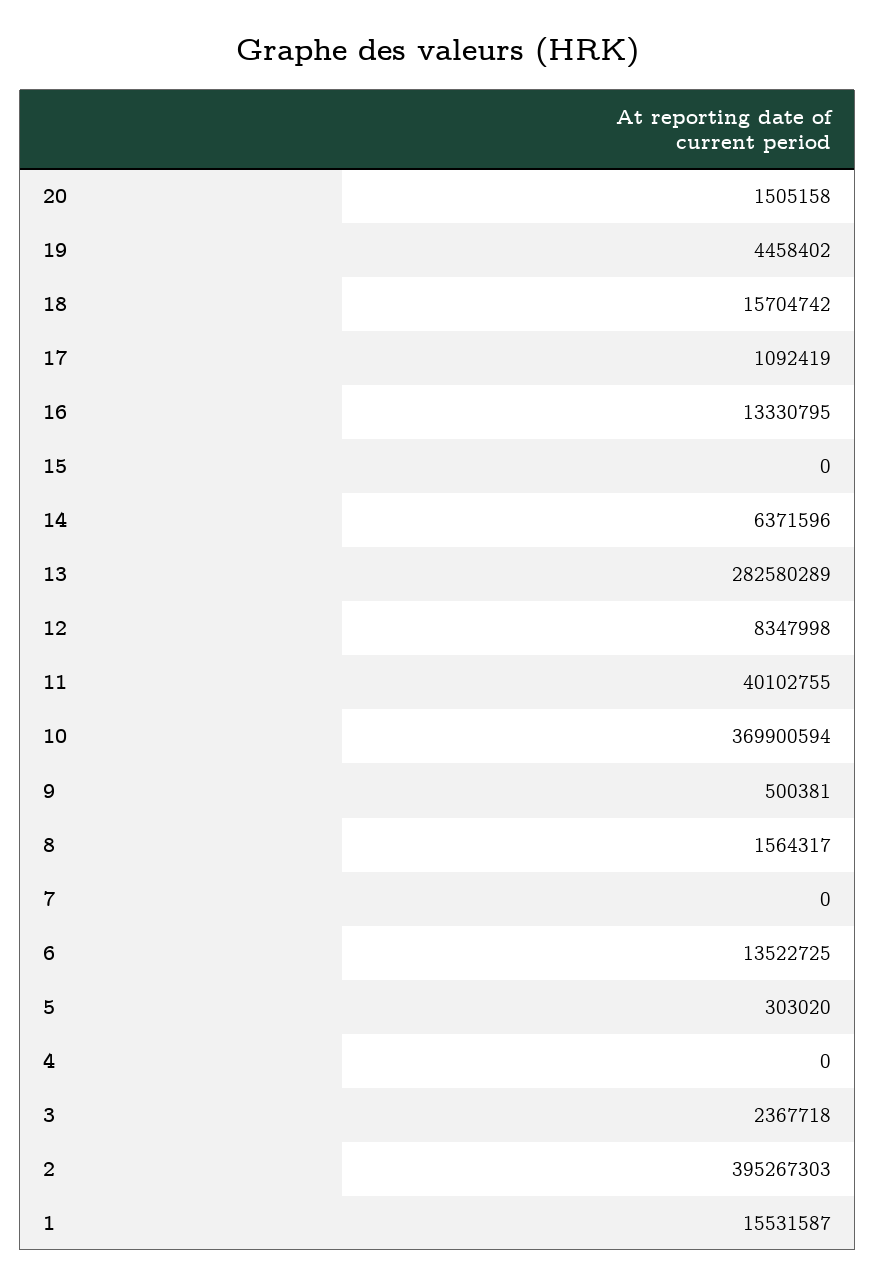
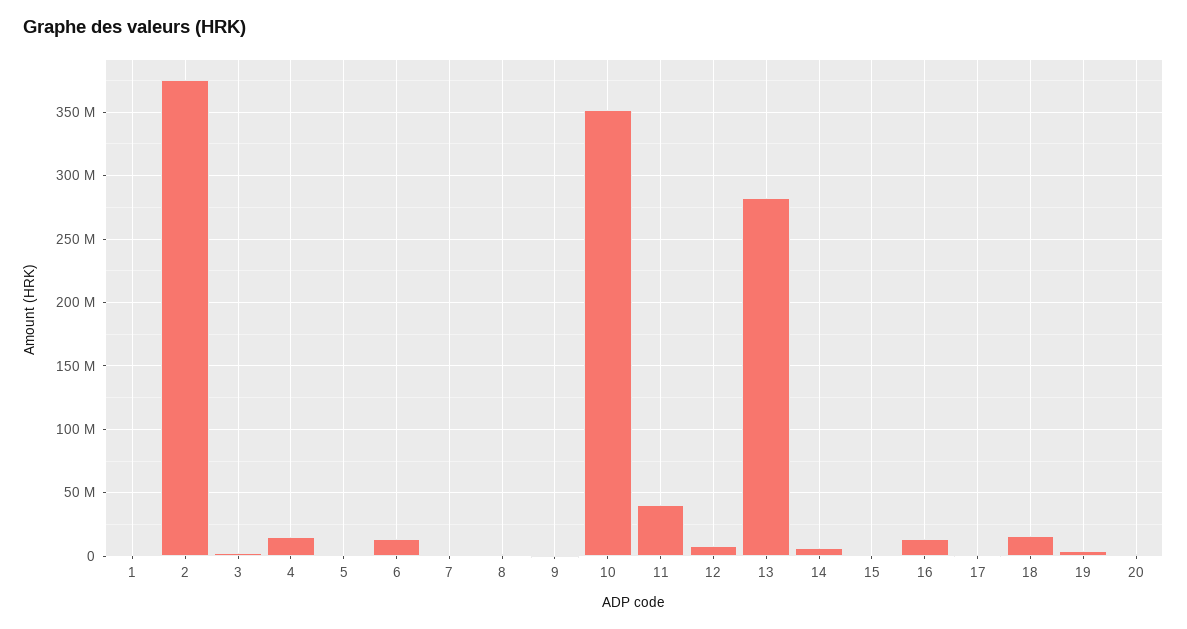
  {
    "20": 1505158,
    "19": 4458402,
    "18": 15704742,
    "17": 1092419,
    "16": 13330795,
    "15": 0,
    "14": 6371596,
    "13": 282580289,
    "12": 8347998,
    "11": 40102755,
-   "10": 369900594,
+   "10": 350000000,
    "9": 500381,
    "8": 1564317,
    "7": 0,
    "6": 13522725,
    "5": 303020,
-   "4": 0,
+   "4": 15000000,
    "3": 2367718,
-   "2": 395267303,
+   "2": 375000000,
-   "1": 15531587
+   "1": 0
  }

